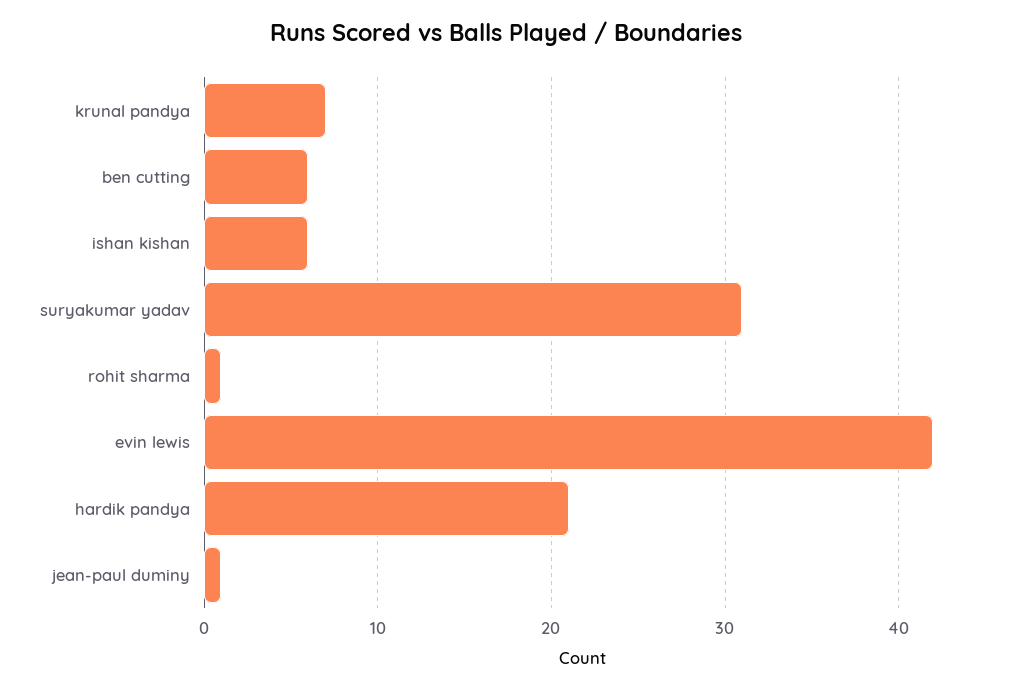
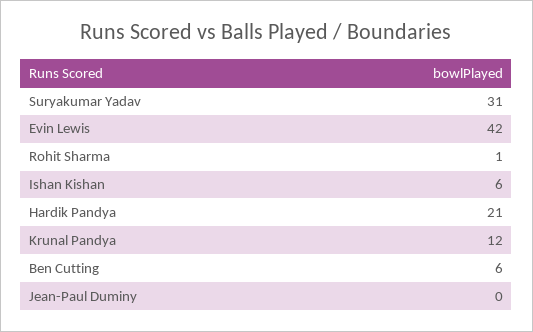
  {
-   "krunal pandya": 7,
+   "krunal pandya": 12,
    "ben cutting": 6,
    "ishan kishan": 6,
    "suryakumar yadav": 31,
    "rohit sharma": 1,
    "evin lewis": 42,
    "hardik pandya": 21,
-   "jean-paul duminy": 1
+   "jean-paul duminy": 0
  }

